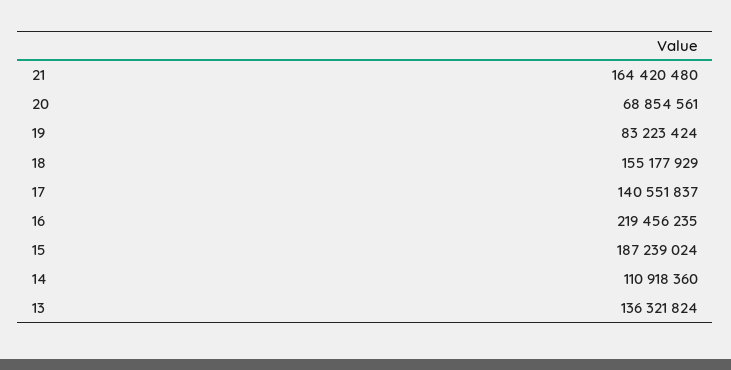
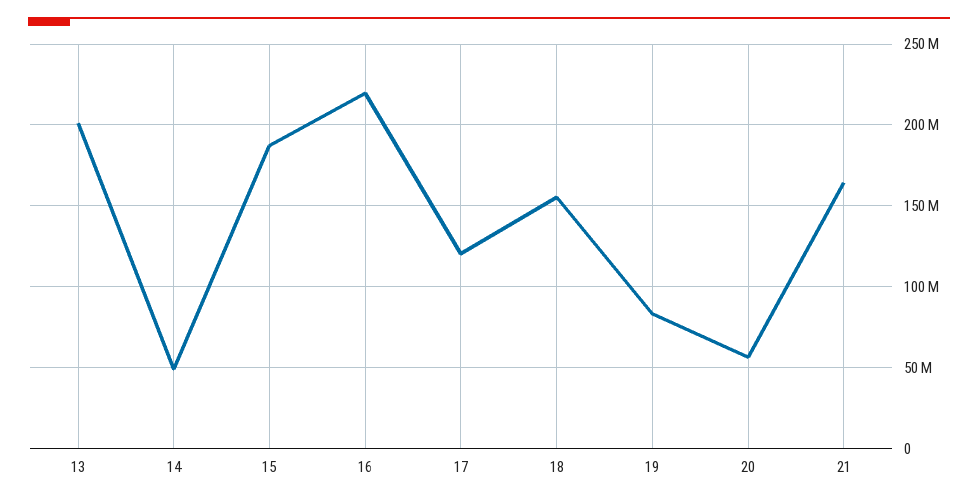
  {
    "21": 164420480,
-   "20": 68854561,
+   "20": 55000000,
    "19": 83223424,
    "18": 155177929,
-   "17": 140551837,
+   "17": 120000000,
    "16": 219456235,
    "15": 187239024,
-   "14": 110918360,
+   "14": 50000000,
-   "13": 136321824
+   "13": 200000000
  }

